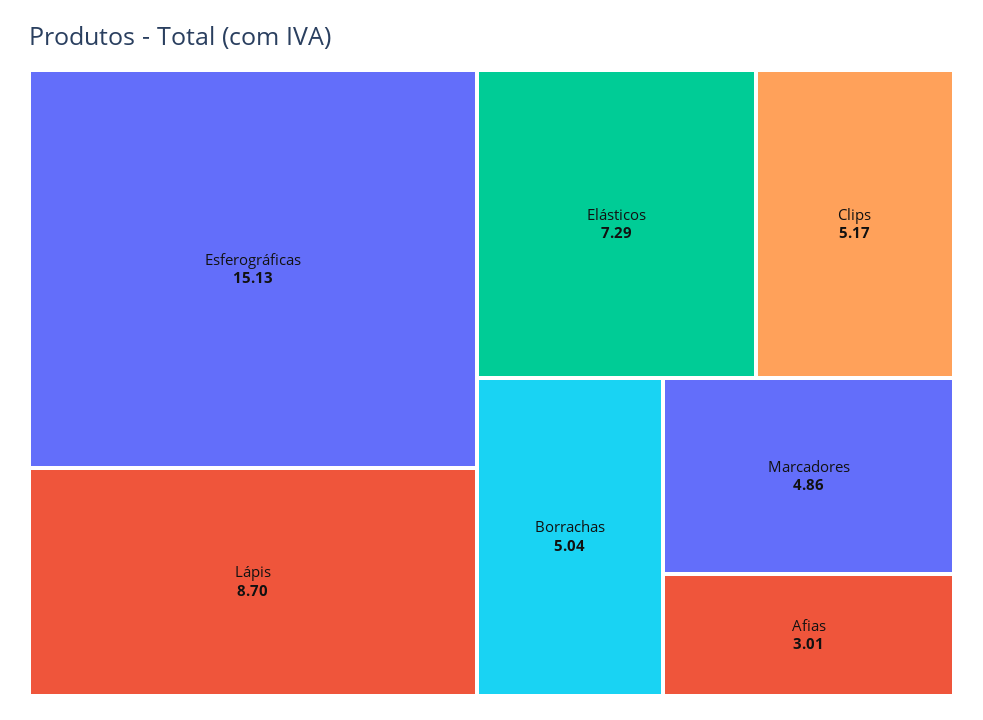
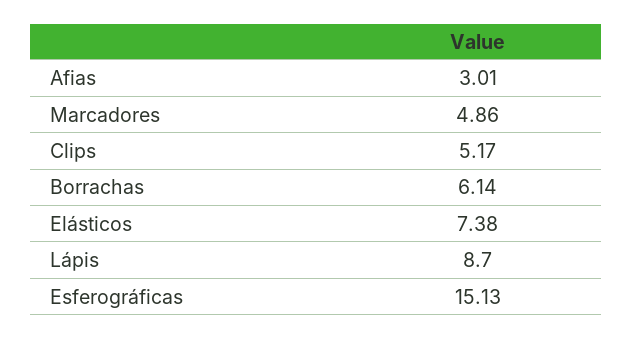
  {
    "Esferográficas": 15.13,
    "Lápis": 8.7,
-   "Elásticos": 7.29,
+   "Elásticos": 7.38,
    "Clips": 5.17,
-   "Borrachas": 5.04,
+   "Borrachas": 6.14,
    "Marcadores": 4.86,
    "Afias": 3.01
  }

